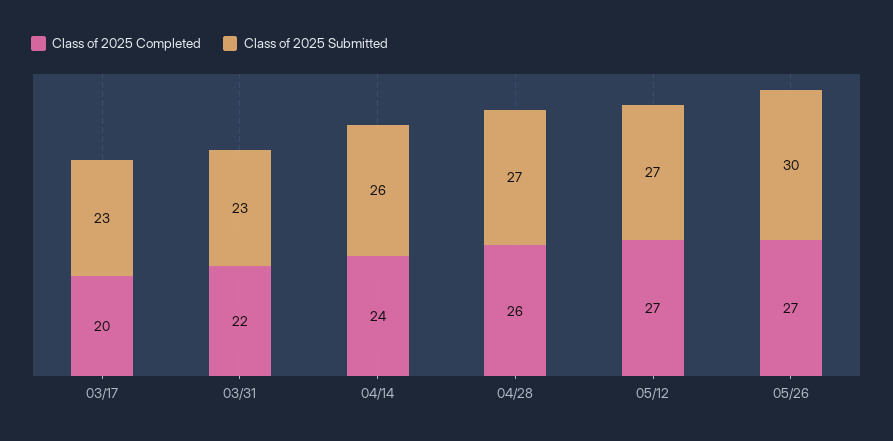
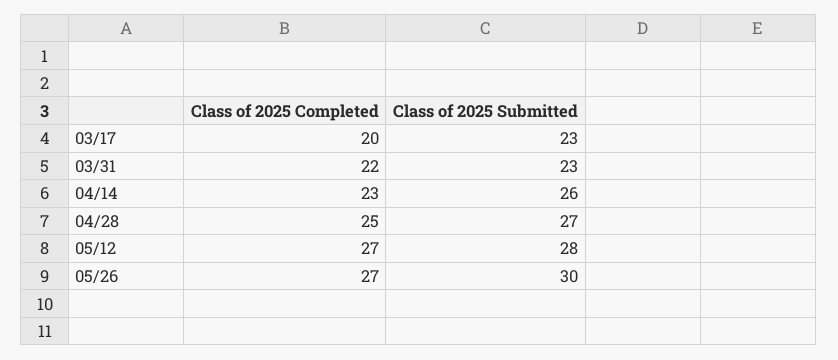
  {
    "Class of 2025 Completed": {
      "03/17": 20,
      "03/31": 22,
-     "04/14": 24,
+     "04/14": 23,
-     "04/28": 26,
+     "04/28": 25,
      "05/12": 27,
      "05/26": 27
    },
    "Class of 2025 Submitted": {
      "03/17": 23,
      "03/31": 23,
      "04/14": 26,
      "04/28": 27,
-     "05/12": 27,
+     "05/12": 28,
      "05/26": 30
    }
  }

